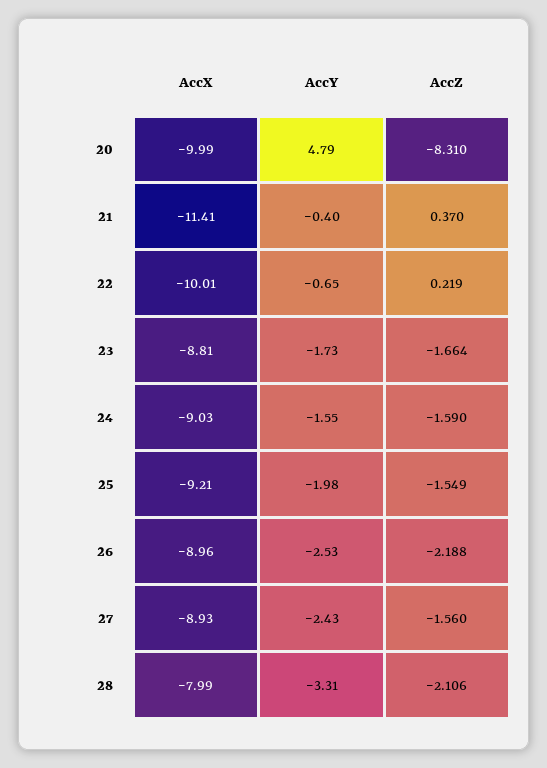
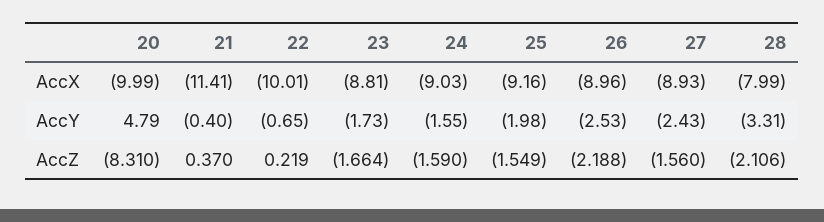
  {
    "AccX": {
      "20": -9.99,
      "21": -11.41,
      "22": -10.01,
      "23": -8.81,
      "24": -9.03,
-     "25": -9.21,
+     "25": -9.16,
      "26": -8.96,
      "27": -8.93,
      "28": -7.99
    },
    "AccY": {
      "20": 4.79,
      "21": -0.4,
      "22": -0.65,
      "23": -1.73,
      "24": -1.55,
      "25": -1.98,
      "26": -2.53,
      "27": -2.43,
      "28": -3.31
    },
    "AccZ": {
      "20": -8.31,
      "21": 0.37,
      "22": 0.219,
      "23": -1.664,
      "24": -1.59,
      "25": -1.549,
      "26": -2.188,
      "27": -1.56,
      "28": -2.106
    }
  }

